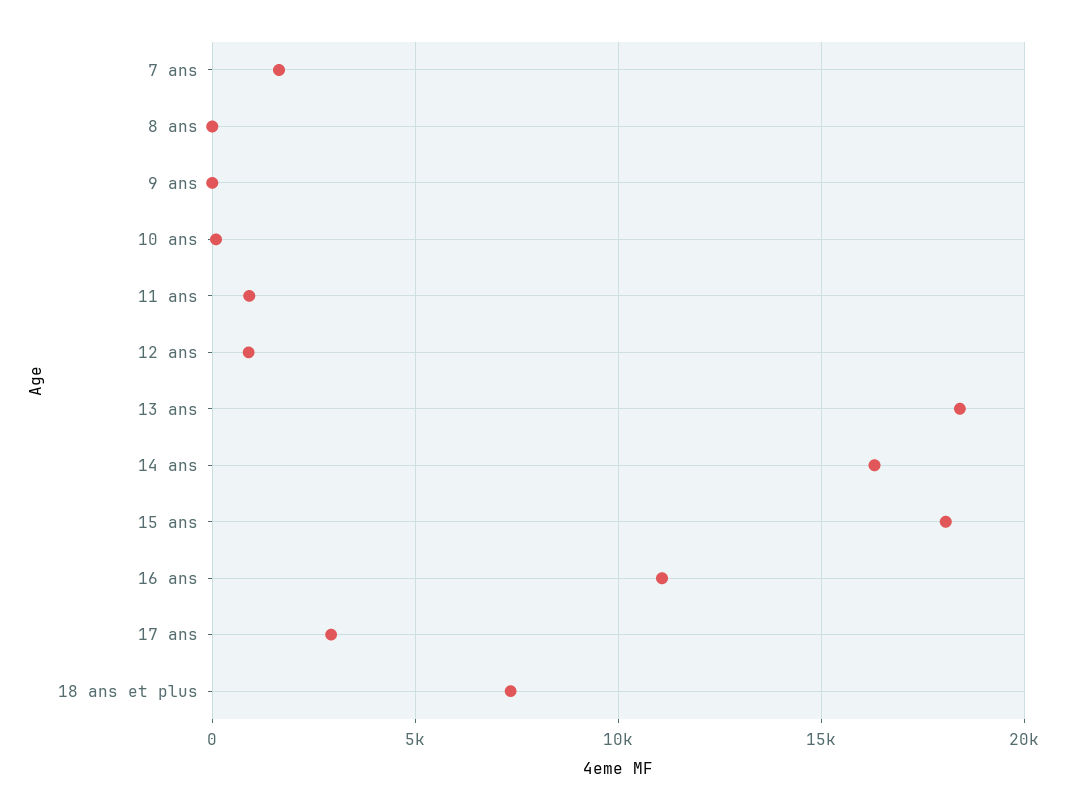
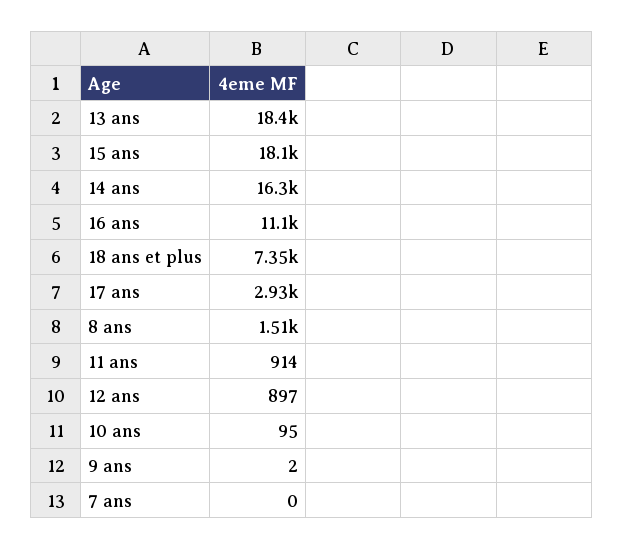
  {
-   "7 ans": 1500,
+   "7 ans": 0,
-   "8 ans": 0,
+   "8 ans": 1510,
    "9 ans": 2,
    "10 ans": 95,
    "11 ans": 914,
    "12 ans": 897,
    "13 ans": 18400,
    "14 ans": 16300,
    "15 ans": 18100,
    "16 ans": 11100,
    "17 ans": 2930,
    "18 ans et plus": 7350
  }

